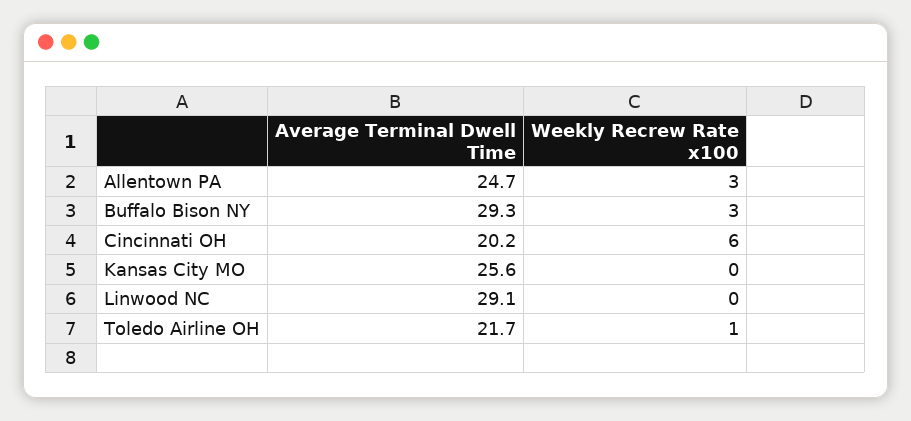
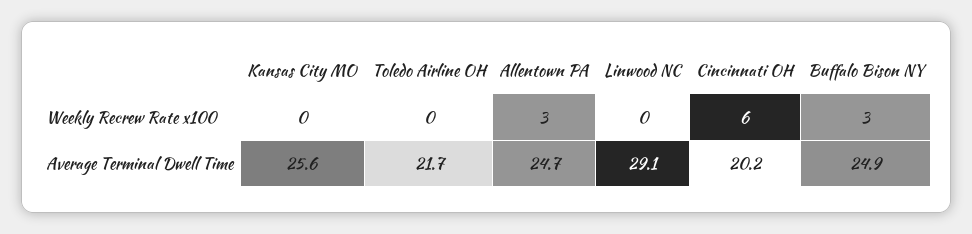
  {
    "Average Terminal Dwell Time": {
      "Allentown PA": 24.7,
-     "Buffalo Bison NY": 29.3,
+     "Buffalo Bison NY": 24.9,
      "Cincinnati OH": 20.2,
      "Kansas City MO": 25.6,
      "Linwood NC": 29.1,
      "Toledo Airline OH": 21.7
    },
    "Weekly Recrew Rate x100": {
      "Allentown PA": 3,
      "Buffalo Bison NY": 3,
      "Cincinnati OH": 6,
      "Kansas City MO": 0,
      "Linwood NC": 0,
-     "Toledo Airline OH": 1
+     "Toledo Airline OH": 0
    }
  }

